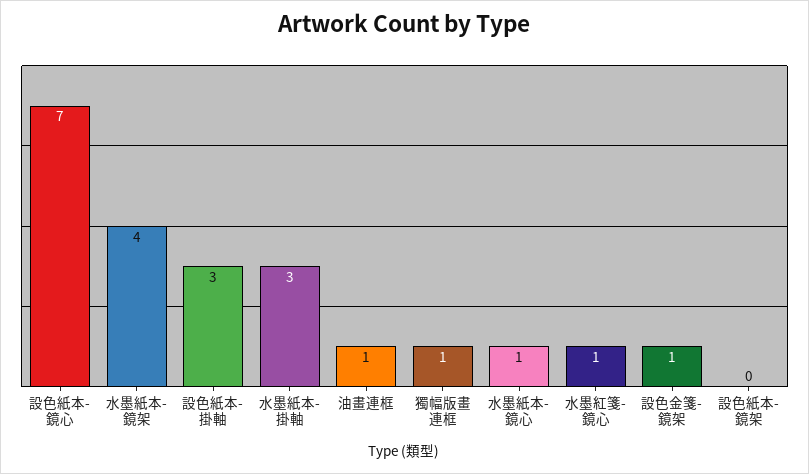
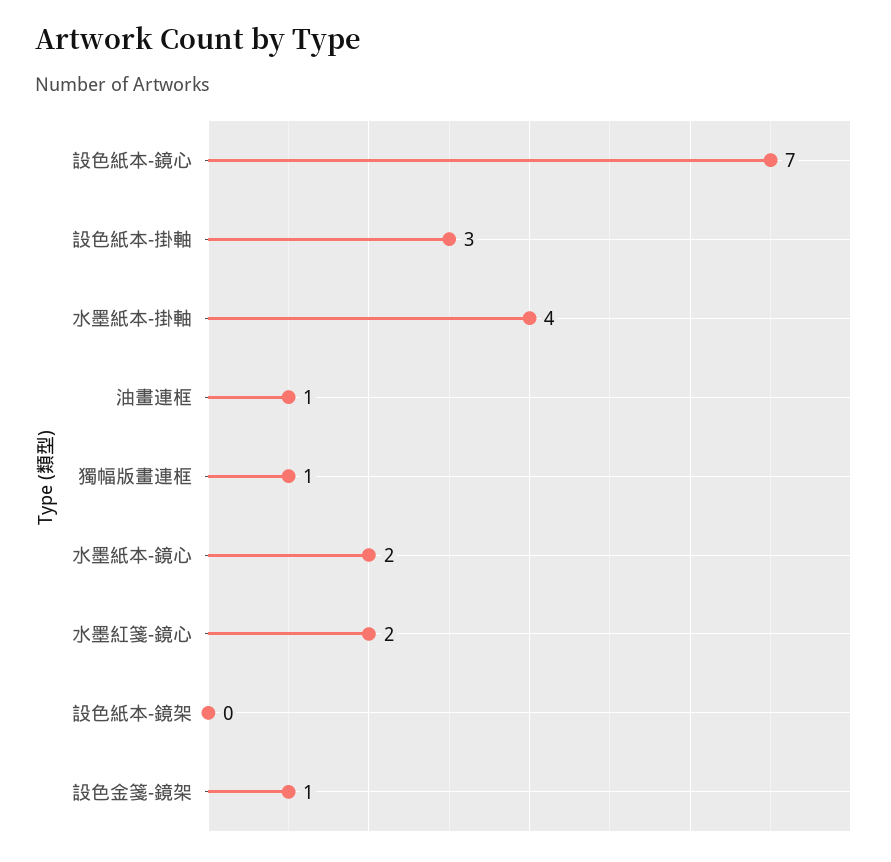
  {
    "設色紙本-鏡心": 7,
-   "水墨紙本-鏡架": 4,
    "設色紙本-掛軸": 3,
-   "水墨紙本-掛軸": 3,
+   "水墨紙本-掛軸": 4,
    "油畫連框": 1,
    "獨幅版畫連框": 1,
-   "水墨紙本-鏡心": 1,
+   "水墨紙本-鏡心": 2,
-   "水墨紅箋-鏡心": 1,
+   "水墨紅箋-鏡心": 2,
    "設色金箋-鏡架": 1,
    "設色紙本-鏡架": 0
  }

